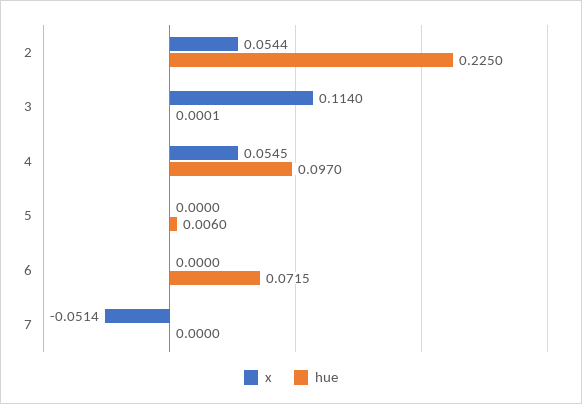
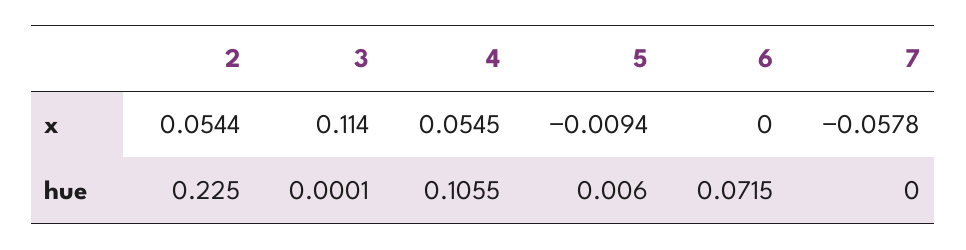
  {
    "x": {
      "2": 0.0544,
      "3": 0.114,
      "4": 0.0545,
-     "5": 0,
+     "5": -0.0094,
      "6": 0,
-     "7": -0.0514
+     "7": -0.0578
    },
    "hue": {
      "2": 0.225,
      "3": 0.0001,
-     "4": 0.097,
+     "4": 0.1055,
      "5": 0.006,
      "6": 0.0715,
      "7": 0
    }
  }

